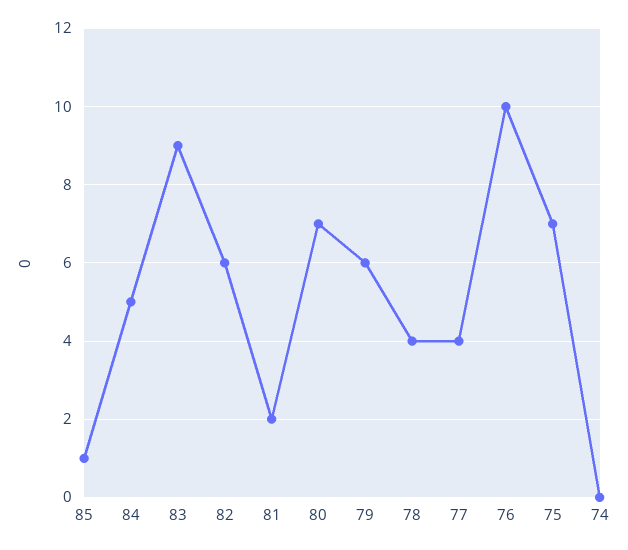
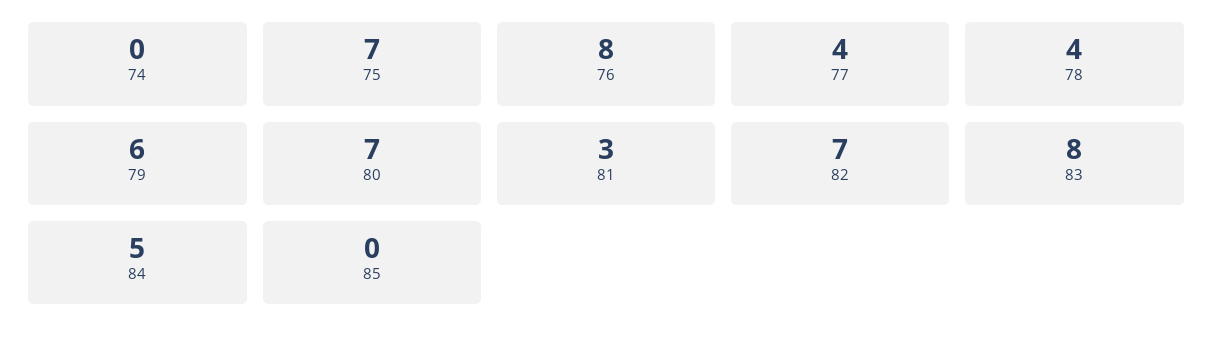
  {
-   "85": 1,
+   "85": 0,
    "84": 5,
-   "83": 9,
+   "83": 8,
-   "82": 6,
+   "82": 7,
-   "81": 2,
+   "81": 3,
    "80": 7,
    "79": 6,
    "78": 4,
    "77": 4,
-   "76": 10,
+   "76": 8,
    "75": 7,
    "74": 0
  }

